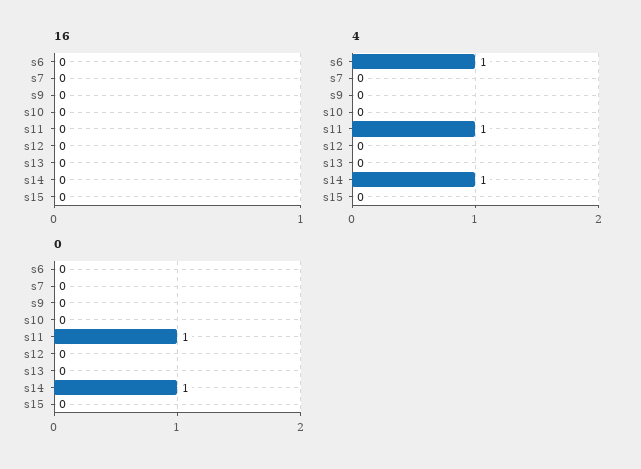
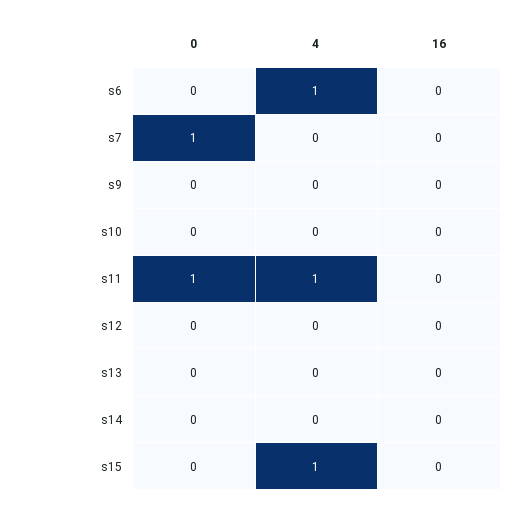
  {
    "16": {
      "s6": 0,
      "s7": 0,
      "s9": 0,
      "s10": 0,
      "s11": 0,
      "s12": 0,
      "s13": 0,
      "s14": 0,
      "s15": 0
    },
    "4": {
      "s6": 1,
      "s7": 0,
      "s9": 0,
      "s10": 0,
      "s11": 1,
      "s12": 0,
      "s13": 0,
-     "s14": 1,
+     "s14": 0,
-     "s15": 0
+     "s15": 1
    },
    "0": {
      "s6": 0,
-     "s7": 0,
+     "s7": 1,
      "s9": 0,
      "s10": 0,
      "s11": 1,
      "s12": 0,
      "s13": 0,
-     "s14": 1,
+     "s14": 0,
      "s15": 0
    }
  }

